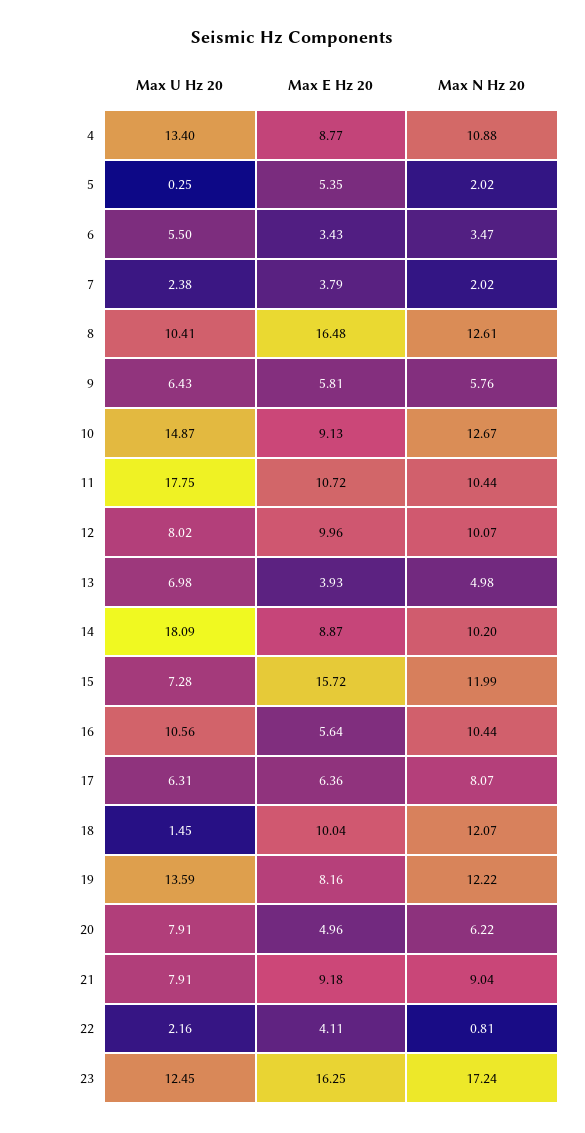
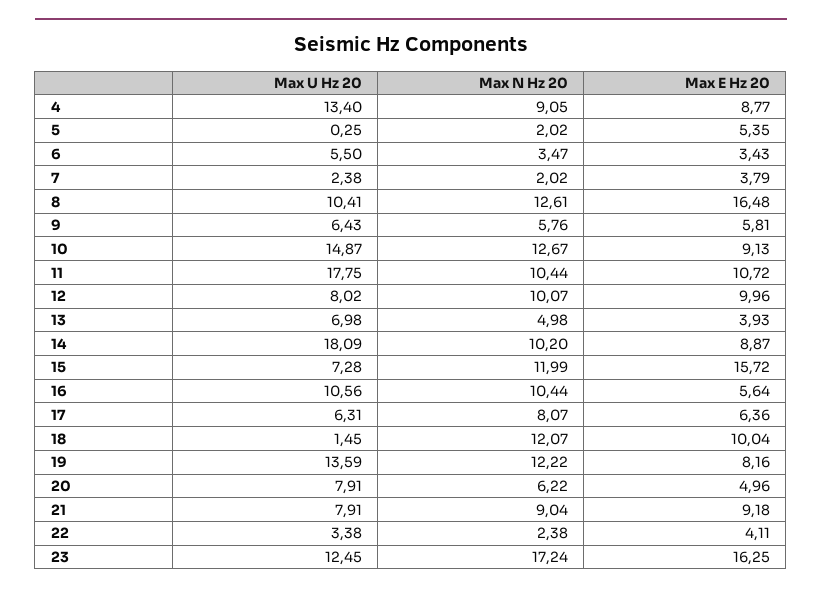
  {
    "Max U Hz 20": {
      "4": 13.4,
      "5": 0.25,
      "6": 5.5,
      "7": 2.38,
      "8": 10.41,
      "9": 6.43,
      "10": 14.87,
      "11": 17.75,
      "12": 8.02,
      "13": 6.98,
      "14": 18.09,
      "15": 7.28,
      "16": 10.56,
      "17": 6.31,
      "18": 1.45,
      "19": 13.59,
      "20": 7.91,
      "21": 7.91,
-     "22": 2.16,
+     "22": 3.38,
      "23": 12.45
    },
    "Max E Hz 20": {
      "4": 8.77,
      "5": 5.35,
      "6": 3.43,
      "7": 3.79,
      "8": 16.48,
      "9": 5.81,
      "10": 9.13,
      "11": 10.72,
      "12": 9.96,
      "13": 3.93,
      "14": 8.87,
      "15": 15.72,
      "16": 5.64,
      "17": 6.36,
      "18": 10.04,
      "19": 8.16,
      "20": 4.96,
      "21": 9.18,
      "22": 4.11,
      "23": 16.25
    },
    "Max N Hz 20": {
-     "4": 10.88,
+     "4": 9.05,
      "5": 2.02,
      "6": 3.47,
      "7": 2.02,
      "8": 12.61,
      "9": 5.76,
      "10": 12.67,
      "11": 10.44,
      "12": 10.07,
      "13": 4.98,
      "14": 10.2,
      "15": 11.99,
      "16": 10.44,
      "17": 8.07,
      "18": 12.07,
      "19": 12.22,
      "20": 6.22,
      "21": 9.04,
-     "22": 0.81,
+     "22": 2.38,
      "23": 17.24
    }
  }

